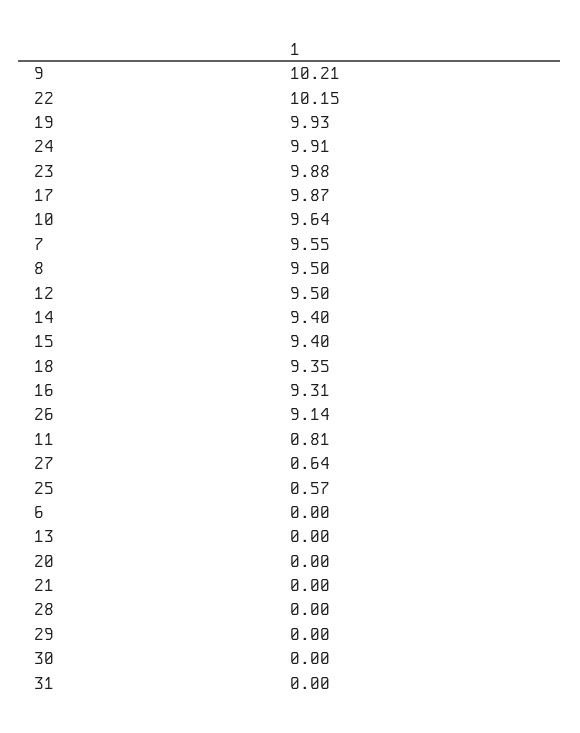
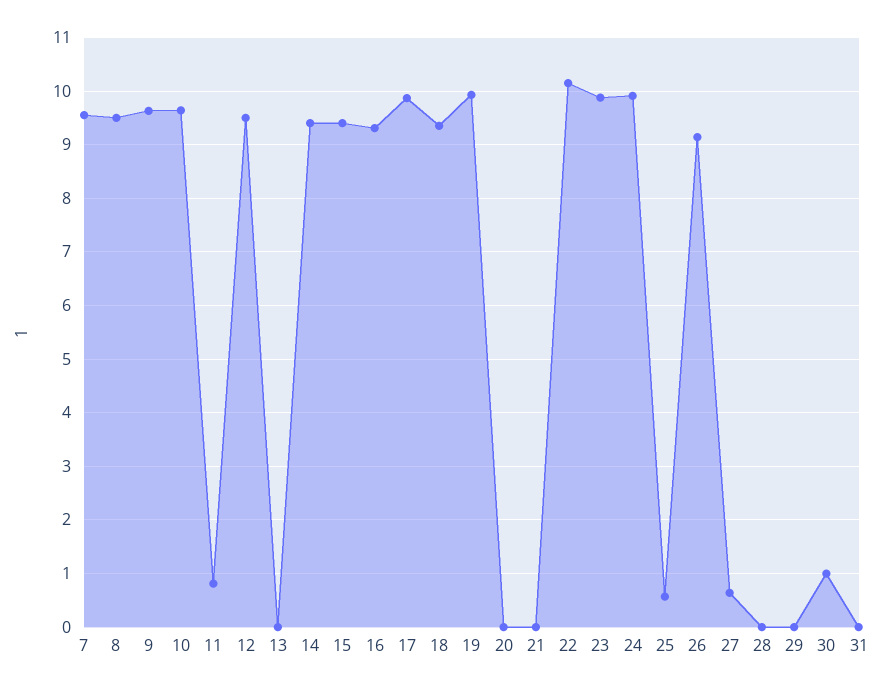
  {
-   "9": 10.21,
+   "9": 9.6,
    "22": 10.15,
    "19": 9.93,
    "24": 9.91,
    "23": 9.88,
    "17": 9.87,
    "10": 9.64,
    "7": 9.55,
    "8": 9.5,
    "12": 9.5,
    "14": 9.4,
    "15": 9.4,
    "18": 9.35,
    "16": 9.31,
    "26": 9.14,
    "11": 0.81,
    "27": 0.64,
    "25": 0.57,
-   "6": 0,
    "13": 0,
    "20": 0,
    "21": 0,
    "28": 0,
    "29": 0,
-   "30": 0,
+   "30": 1,
    "31": 0
  }

